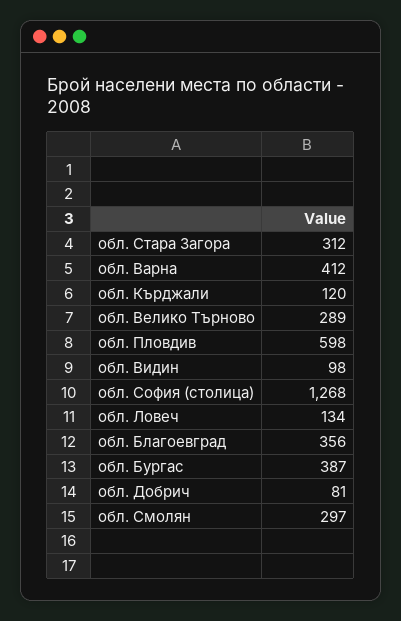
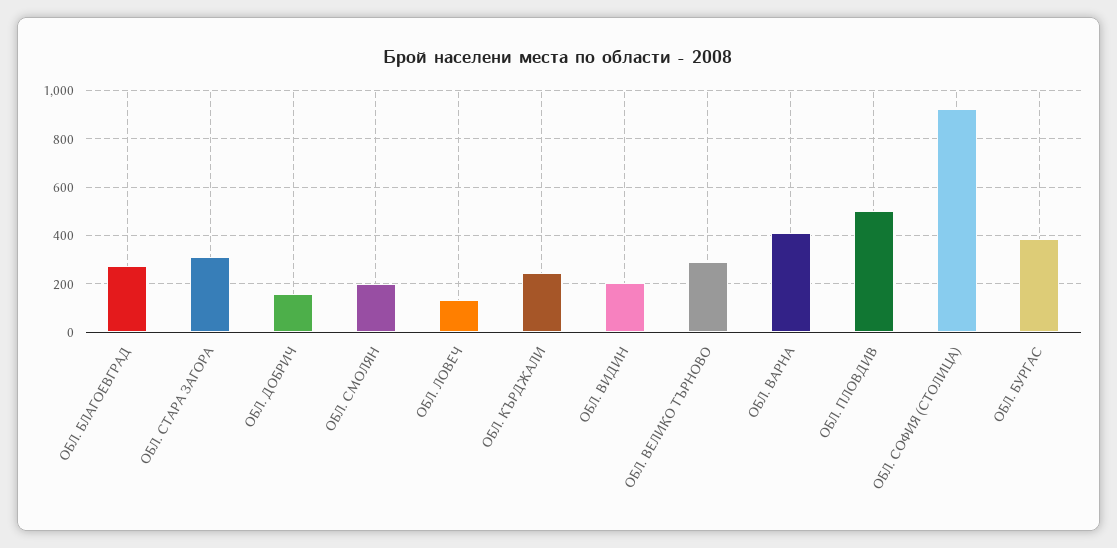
  {
    "обл. Стара Загора": 312,
    "обл. Варна": 412,
-   "обл. Кърджали": 120,
+   "обл. Кърджали": 250,
    "обл. Велико Търново": 289,
-   "обл. Пловдив": 598,
+   "обл. Пловдив": 500,
-   "обл. Видин": 98,
+   "обл. Видин": 200,
-   "обл. София (столица)": 1268,
+   "обл. София (столица)": 925,
    "обл. Ловеч": 134,
-   "обл. Благоевград": 356,
+   "обл. Благоевград": 275,
    "обл. Бургас": 387,
-   "обл. Добрич": 81,
+   "обл. Добрич": 150,
-   "обл. Смолян": 297
+   "обл. Смолян": 200
  }

